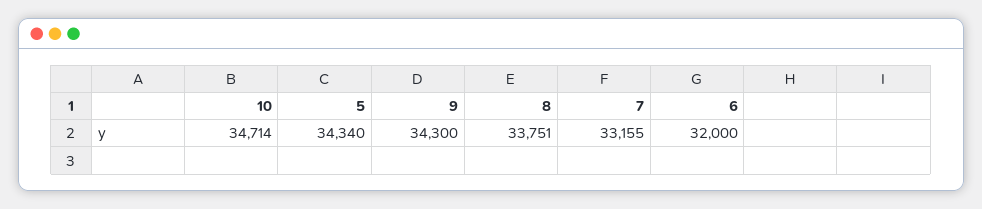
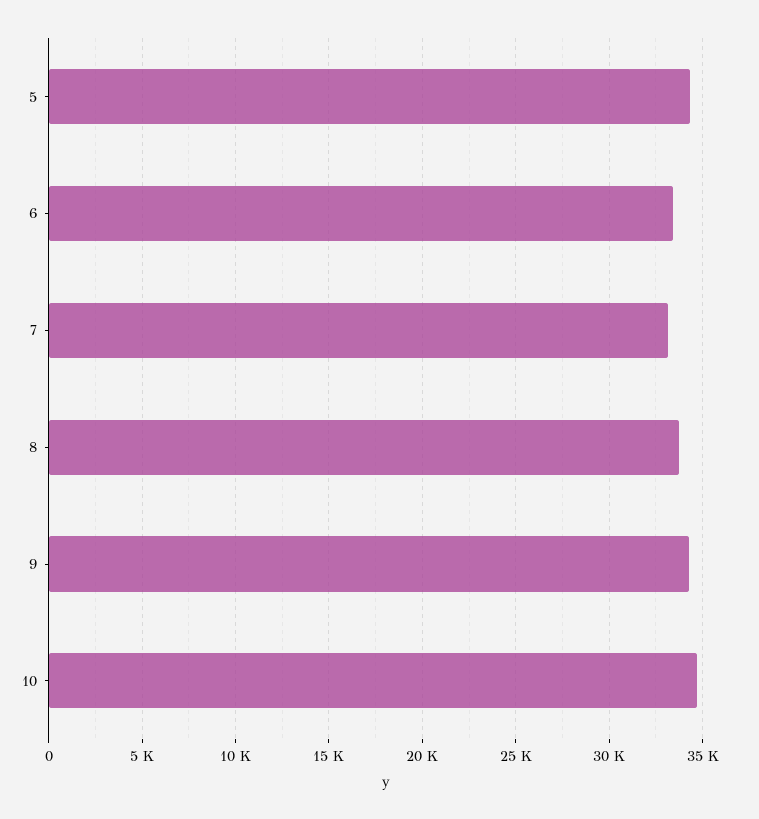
  {
    "10": 34714,
    "5": 34340,
    "9": 34300,
    "8": 33751,
    "7": 33155,
-   "6": 32000
+   "6": 33500
  }

